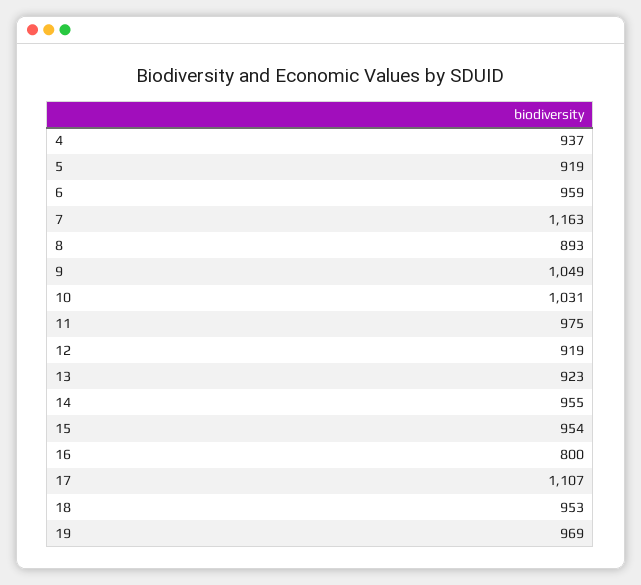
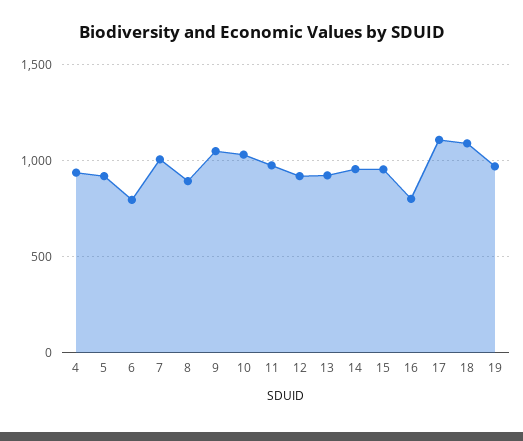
  {
    "4": 937,
    "5": 919,
-   "6": 959,
+   "6": 800,
-   "7": 1163,
+   "7": 1000,
    "8": 893,
    "9": 1049,
    "10": 1031,
    "11": 975,
    "12": 919,
    "13": 923,
    "14": 955,
    "15": 954,
    "16": 800,
    "17": 1107,
-   "18": 953,
+   "18": 1100,
    "19": 969
  }

